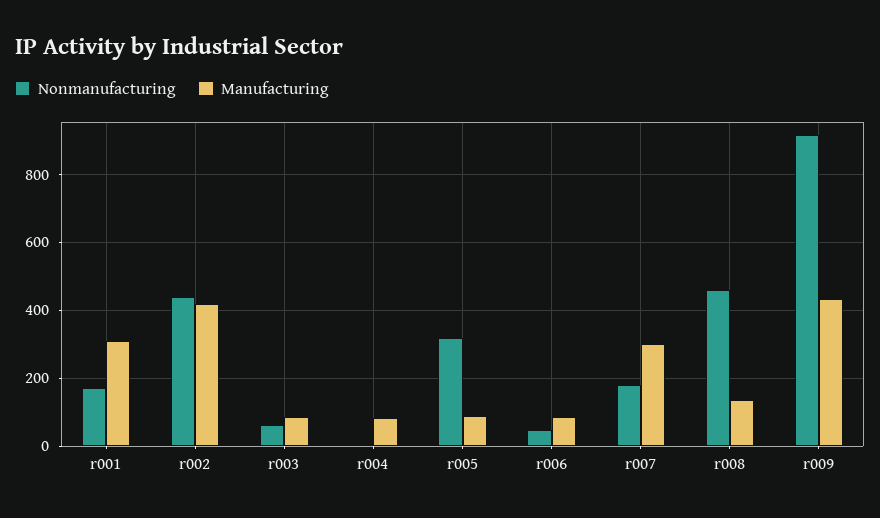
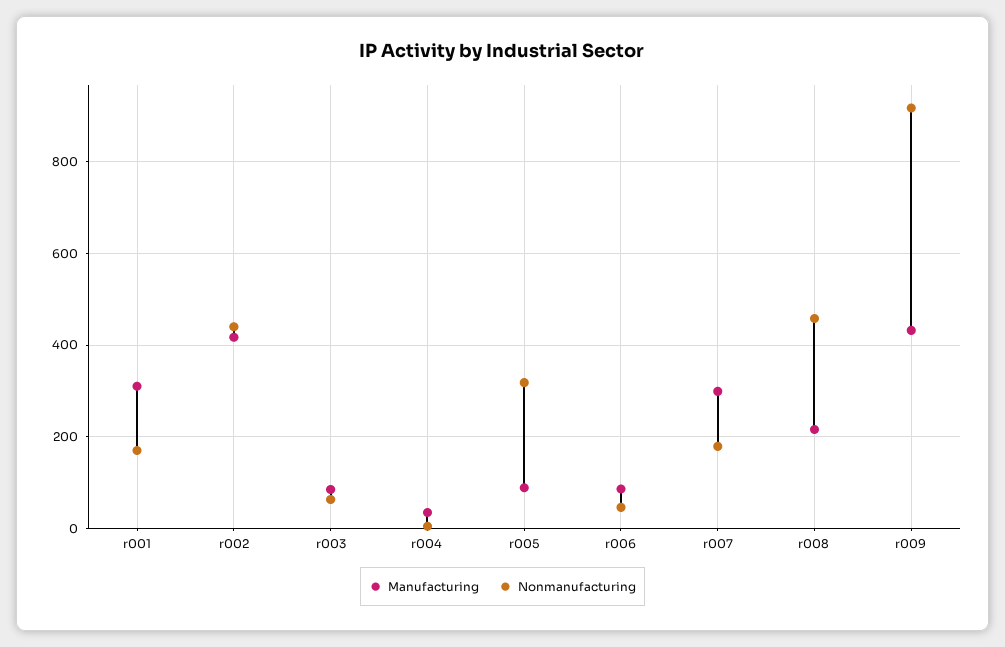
  {
    "Nonmanufacturing": {
      "r001": 180,
      "r002": 440,
      "r003": 60,
      "r004": 0,
      "r005": 320,
      "r006": 40,
      "r007": 180,
      "r008": 460,
      "r009": 920
    },
    "Manufacturing": {
      "r001": 320,
      "r002": 420,
      "r003": 80,
-     "r004": 80,
+     "r004": 40,
      "r005": 80,
      "r006": 80,
      "r007": 300,
-     "r008": 140,
+     "r008": 220,
      "r009": 440
    }
  }

